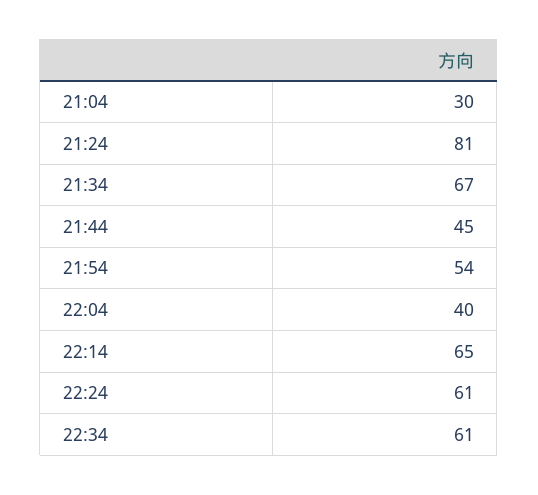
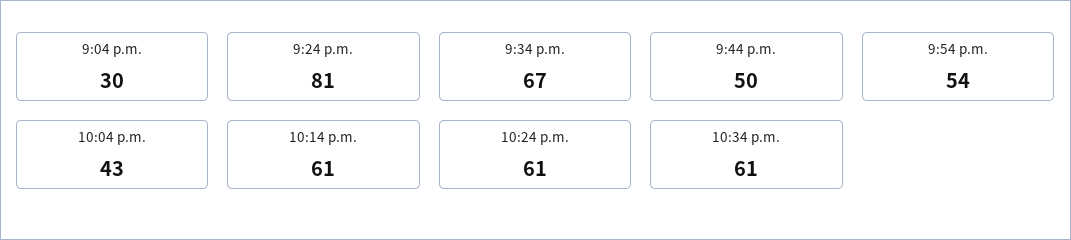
  {
    "21:04": 30,
    "21:24": 81,
    "21:34": 67,
-   "21:44": 45,
+   "21:44": 50,
    "21:54": 54,
-   "22:04": 40,
+   "22:04": 43,
-   "22:14": 65,
+   "22:14": 61,
    "22:24": 61,
    "22:34": 61
  }

